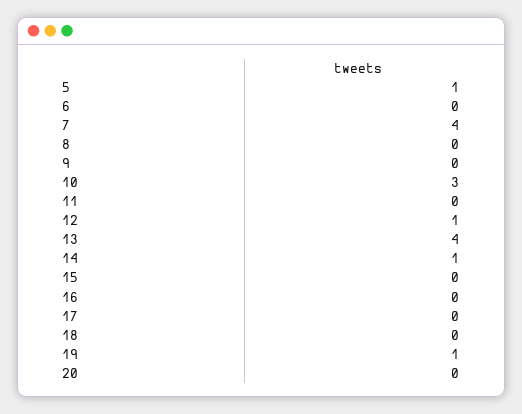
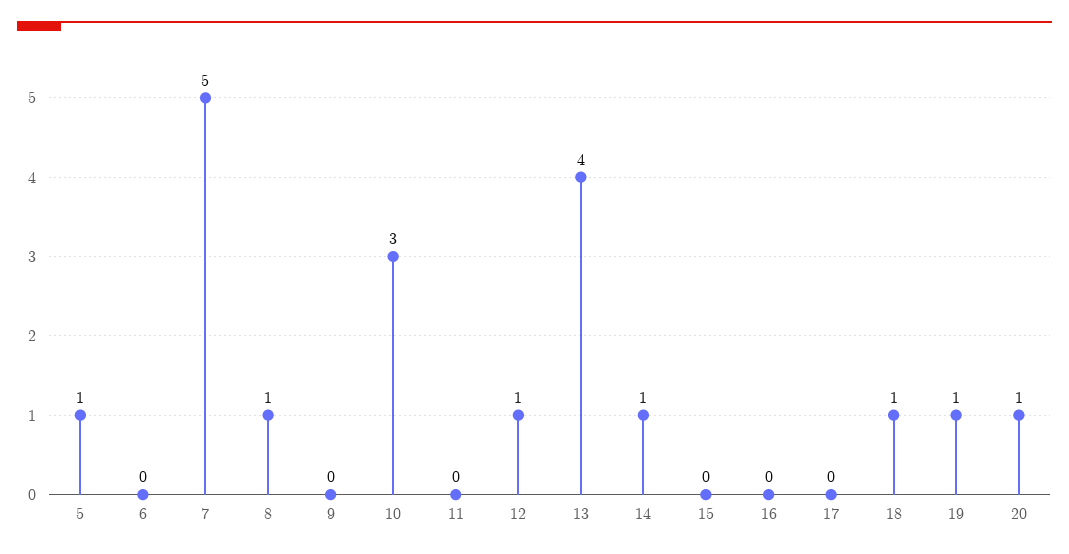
  {
    "5": 1,
    "6": 0,
-   "7": 4,
+   "7": 5,
-   "8": 0,
+   "8": 1,
    "9": 0,
    "10": 3,
    "11": 0,
    "12": 1,
    "13": 4,
    "14": 1,
    "15": 0,
    "16": 0,
    "17": 0,
-   "18": 0,
+   "18": 1,
    "19": 1,
-   "20": 0
+   "20": 1
  }

